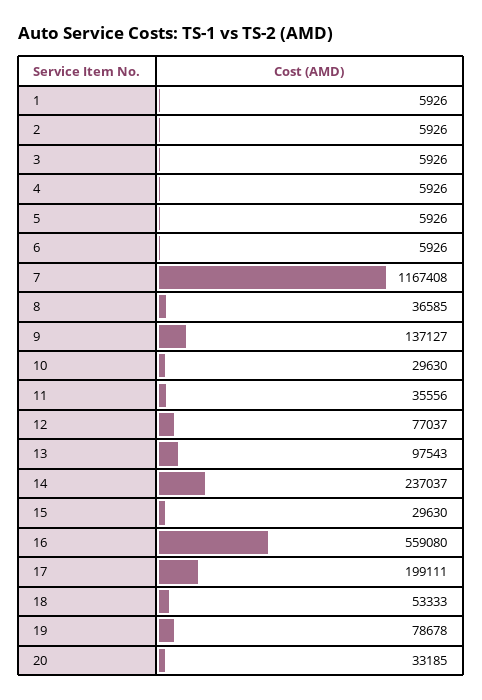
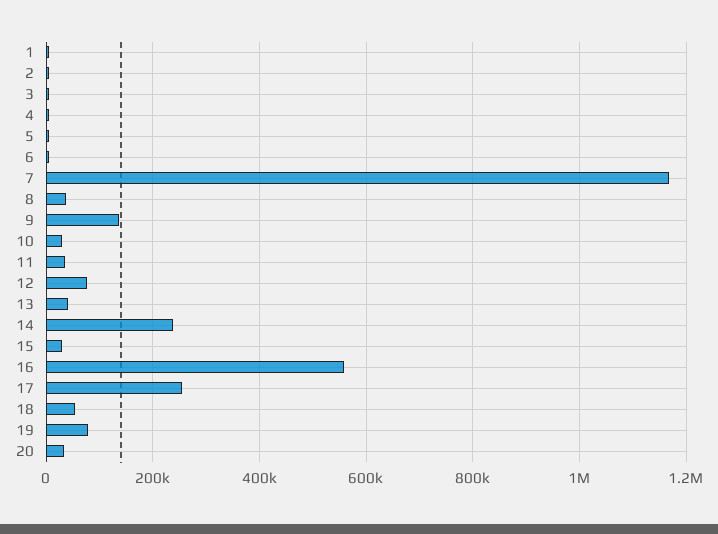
  {
    "1": 5926,
    "2": 5926,
    "3": 5926,
    "4": 5926,
    "5": 5926,
    "6": 5926,
    "7": 1167408,
    "8": 36585,
    "9": 137127,
    "10": 29630,
    "11": 35556,
    "12": 77037,
-   "13": 97543,
+   "13": 40000,
    "14": 237037,
    "15": 29630,
    "16": 559080,
-   "17": 199111,
+   "17": 260000,
    "18": 53333,
    "19": 78678,
    "20": 33185
  }

